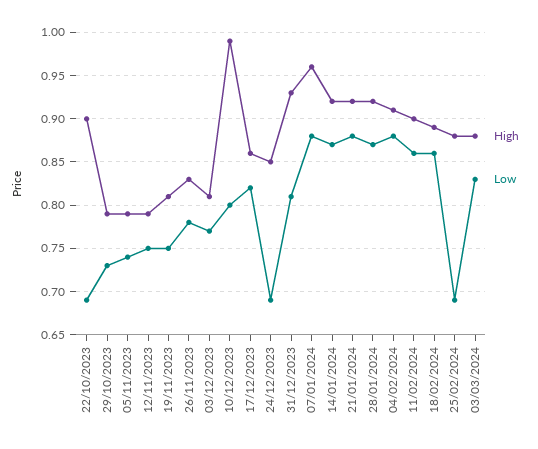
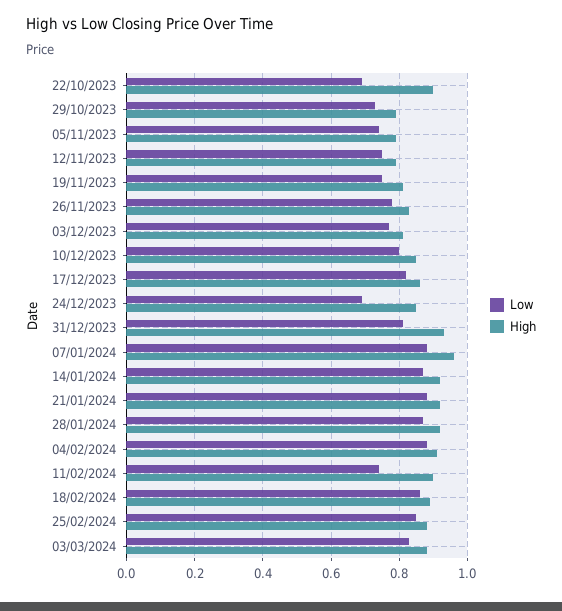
  {
    "High": {
      "22/10/2023": 0.9,
      "29/10/2023": 0.79,
      "05/11/2023": 0.79,
      "12/11/2023": 0.79,
      "19/11/2023": 0.81,
      "26/11/2023": 0.83,
      "03/12/2023": 0.81,
-     "10/12/2023": 0.99,
+     "10/12/2023": 0.85,
      "17/12/2023": 0.86,
      "24/12/2023": 0.85,
      "31/12/2023": 0.93,
      "07/01/2024": 0.96,
      "14/01/2024": 0.92,
      "21/01/2024": 0.92,
      "28/01/2024": 0.92,
      "04/02/2024": 0.91,
      "11/02/2024": 0.9,
      "18/02/2024": 0.89,
      "25/02/2024": 0.88,
      "03/03/2024": 0.88
    },
    "Low": {
      "22/10/2023": 0.69,
      "29/10/2023": 0.73,
      "05/11/2023": 0.74,
      "12/11/2023": 0.75,
      "19/11/2023": 0.75,
      "26/11/2023": 0.78,
      "03/12/2023": 0.77,
      "10/12/2023": 0.8,
      "17/12/2023": 0.82,
      "24/12/2023": 0.69,
      "31/12/2023": 0.81,
      "07/01/2024": 0.88,
      "14/01/2024": 0.87,
      "21/01/2024": 0.88,
      "28/01/2024": 0.87,
      "04/02/2024": 0.88,
-     "11/02/2024": 0.86,
+     "11/02/2024": 0.75,
      "18/02/2024": 0.86,
-     "25/02/2024": 0.69,
+     "25/02/2024": 0.85,
      "03/03/2024": 0.83
    }
  }

